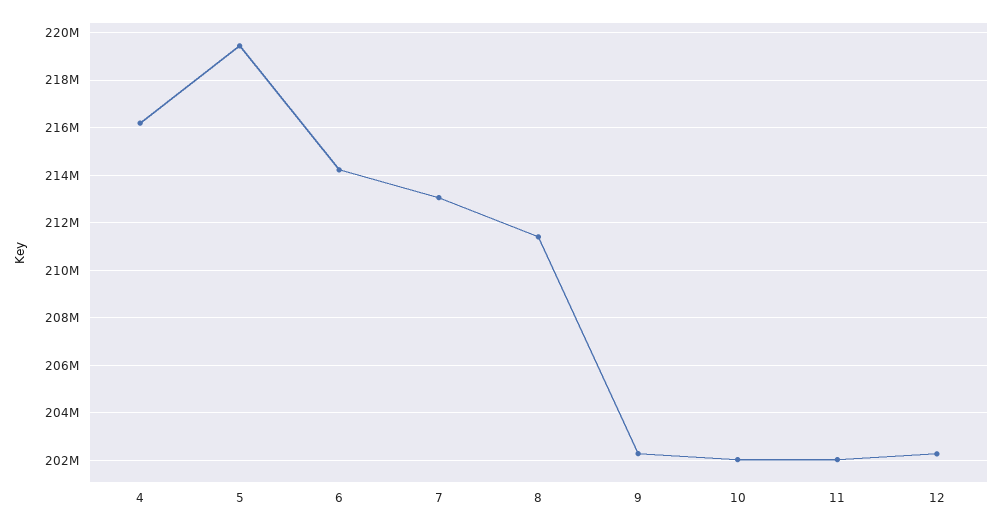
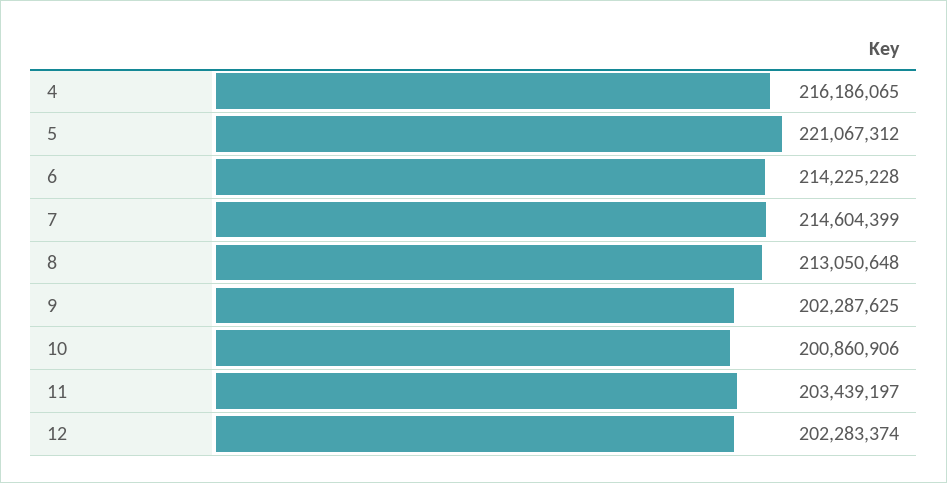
  {
    "4": 216186065,
-   "5": 219500000,
+   "5": 221067312,
    "6": 214225228,
-   "7": 213000000,
+   "7": 214604399,
-   "8": 211500000,
+   "8": 213050648,
    "9": 202287625,
-   "10": 202000000,
+   "10": 200860906,
-   "11": 202000000,
+   "11": 203439197,
    "12": 202283374
  }

